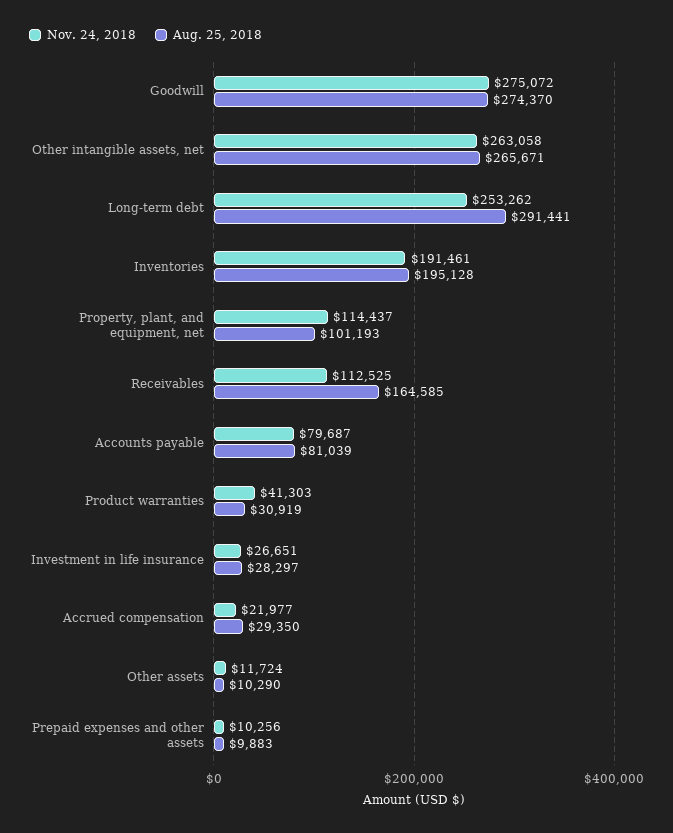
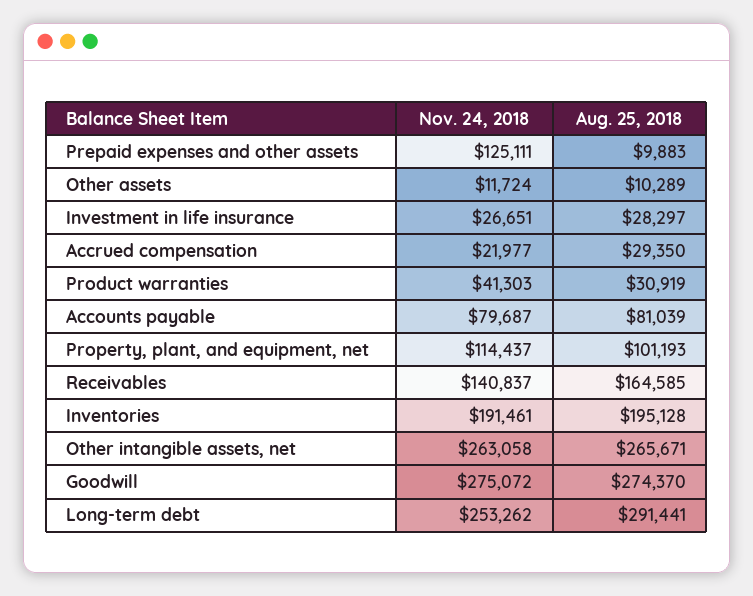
  {
    "Nov. 24, 2018": {
      "Goodwill": 275072,
      "Other intangible assets, net": 263058,
      "Long-term debt": 253262,
      "Inventories": 191461,
      "Property, plant, and equipment, net": 114437,
-     "Receivables": 112525,
+     "Receivables": 140837,
      "Accounts payable": 79687,
      "Product warranties": 41303,
      "Investment in life insurance": 26651,
      "Accrued compensation": 21977,
      "Other assets": 11724,
-     "Prepaid expenses and other assets": 10256
+     "Prepaid expenses and other assets": 125111
    },
    "Aug. 25, 2018": {
      "Goodwill": 274370,
      "Other intangible assets, net": 265671,
      "Long-term debt": 291441,
      "Inventories": 195128,
      "Property, plant, and equipment, net": 101193,
      "Receivables": 164585,
      "Accounts payable": 81039,
      "Product warranties": 30919,
      "Investment in life insurance": 28297,
      "Accrued compensation": 29350,
-     "Other assets": 10290,
+     "Other assets": 10289,
      "Prepaid expenses and other assets": 9883
    }
  }

